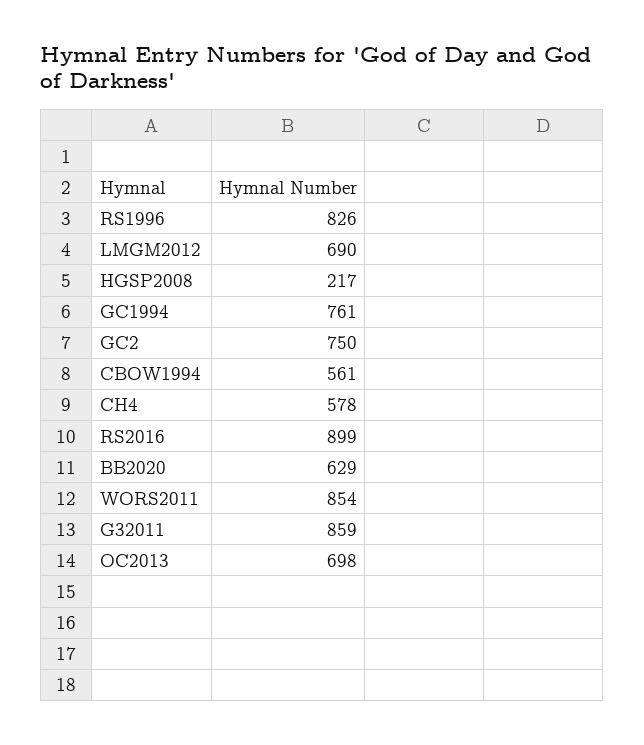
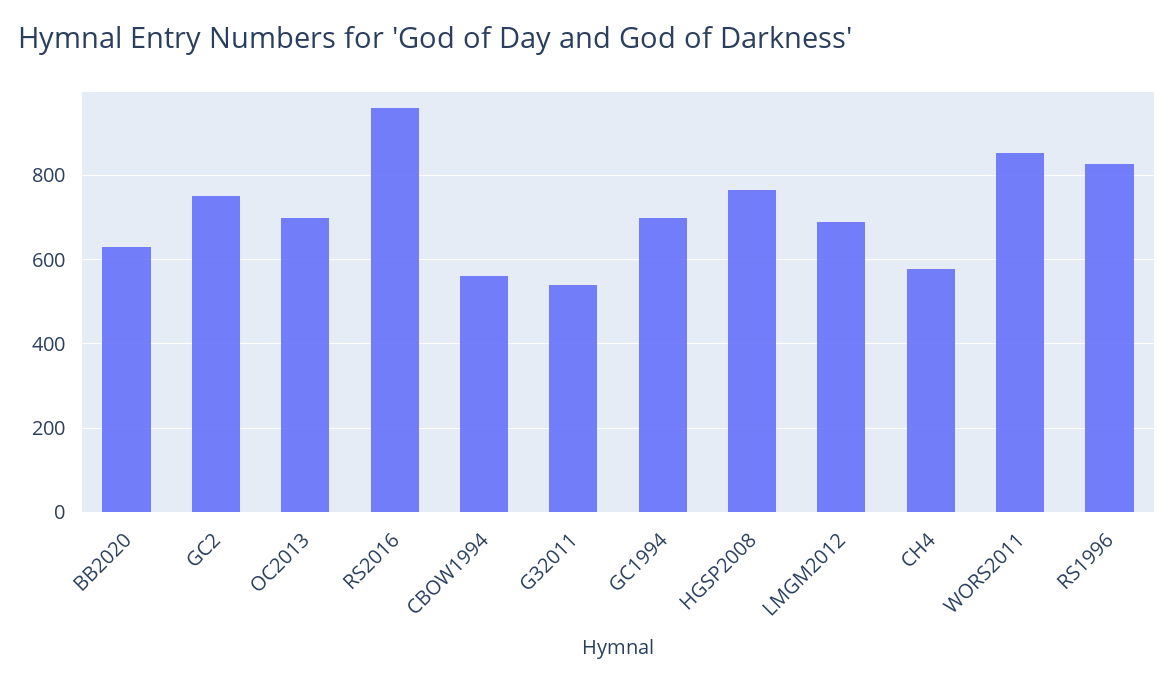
  {
    "RS1996": 826,
    "LMGM2012": 690,
-   "HGSP2008": 217,
+   "HGSP2008": 760,
-   "GC1994": 761,
+   "GC1994": 700,
    "GC2": 750,
    "CBOW1994": 561,
    "CH4": 578,
-   "RS2016": 899,
+   "RS2016": 960,
    "BB2020": 629,
    "WORS2011": 854,
-   "G32011": 859,
+   "G32011": 540,
    "OC2013": 698
  }

